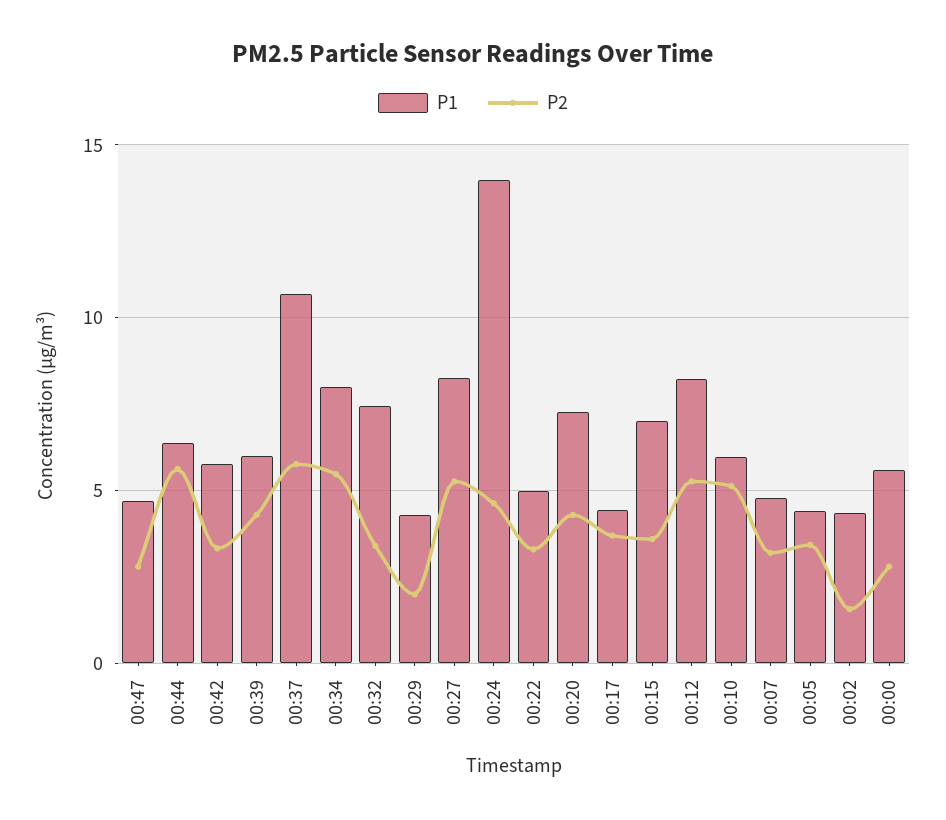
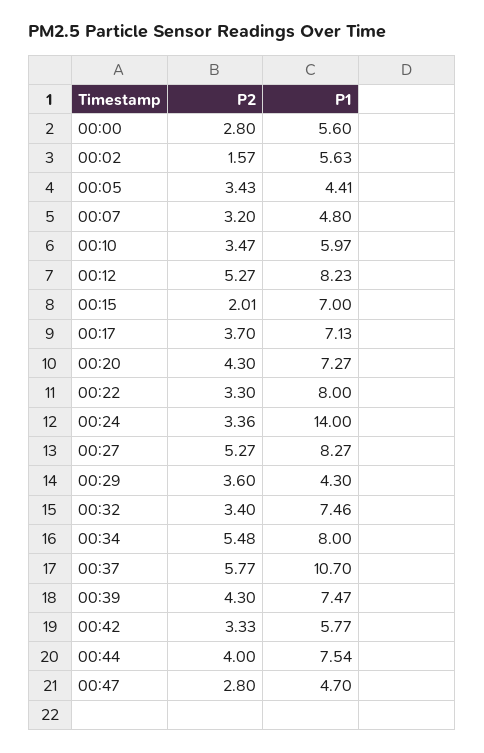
  {
    "P1": {
      "00:47": 4.7,
-     "00:44": 6.5,
+     "00:44": 7.54,
      "00:42": 5.77,
-     "00:39": 6,
+     "00:39": 7.47,
      "00:37": 10.7,
      "00:34": 8,
      "00:32": 7.46,
      "00:29": 4.3,
      "00:27": 8.27,
      "00:24": 14,
-     "00:22": 5,
+     "00:22": 8,
      "00:20": 7.27,
-     "00:17": 4.5,
+     "00:17": 7.13,
      "00:15": 7,
      "00:12": 8.23,
      "00:10": 5.97,
      "00:07": 4.8,
      "00:05": 4.41,
-     "00:02": 4.5,
+     "00:02": 5.63,
      "00:00": 5.6
    },
    "P2": {
      "00:47": 2.8,
-     "00:44": 5.5,
+     "00:44": 4,
      "00:42": 3.33,
      "00:39": 4.3,
      "00:37": 5.77,
      "00:34": 5.48,
      "00:32": 3.4,
-     "00:29": 2,
+     "00:29": 3.6,
      "00:27": 5.27,
-     "00:24": 4.5,
+     "00:24": 3.36,
      "00:22": 3.3,
      "00:20": 4.3,
      "00:17": 3.7,
-     "00:15": 3.5,
+     "00:15": 2.01,
      "00:12": 5.27,
-     "00:10": 5,
+     "00:10": 3.47,
      "00:07": 3.2,
      "00:05": 3.43,
      "00:02": 1.57,
      "00:00": 2.8
    }
  }

